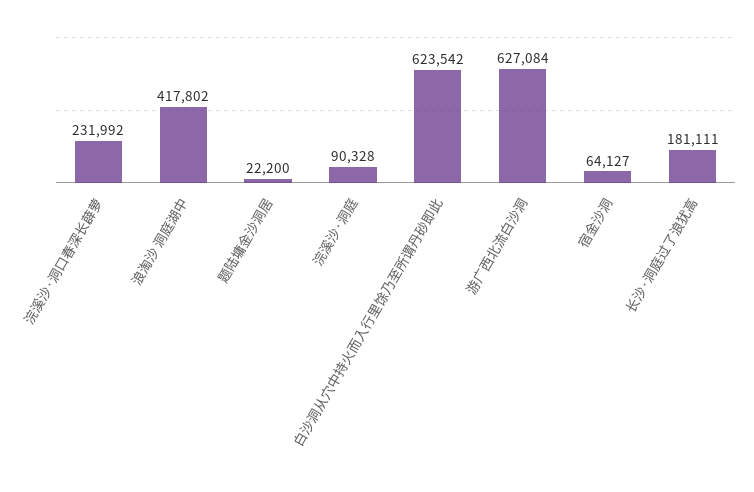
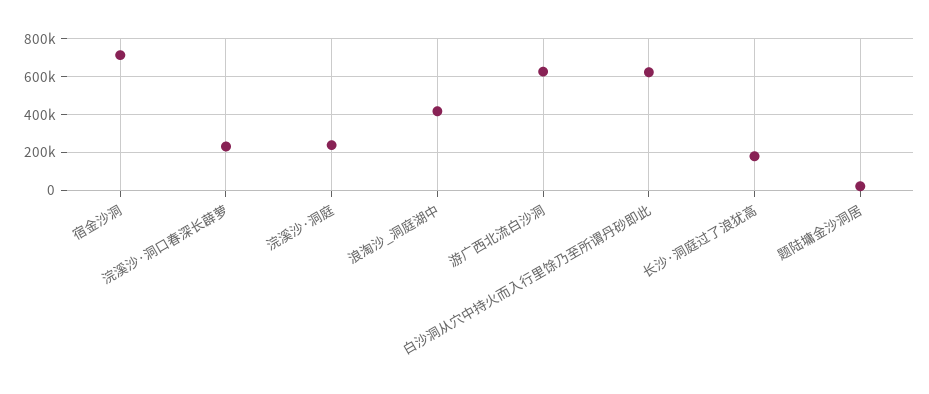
  {
    "浣溪沙·洞口春深长薜萝": 231992,
    "浪淘沙 洞庭湖中": 417802,
    "题陆墉金沙洞居": 22200,
-   "浣溪沙·洞庭": 90328,
+   "浣溪沙·洞庭": 250000,
    "白沙洞从穴中持火而入行里馀乃至所谓丹砂即此": 623542,
    "游广西北流白沙洞": 627084,
-   "宿金沙洞": 64127,
+   "宿金沙洞": 700000,
    "长沙·洞庭过了浪犹高": 181111
  }

